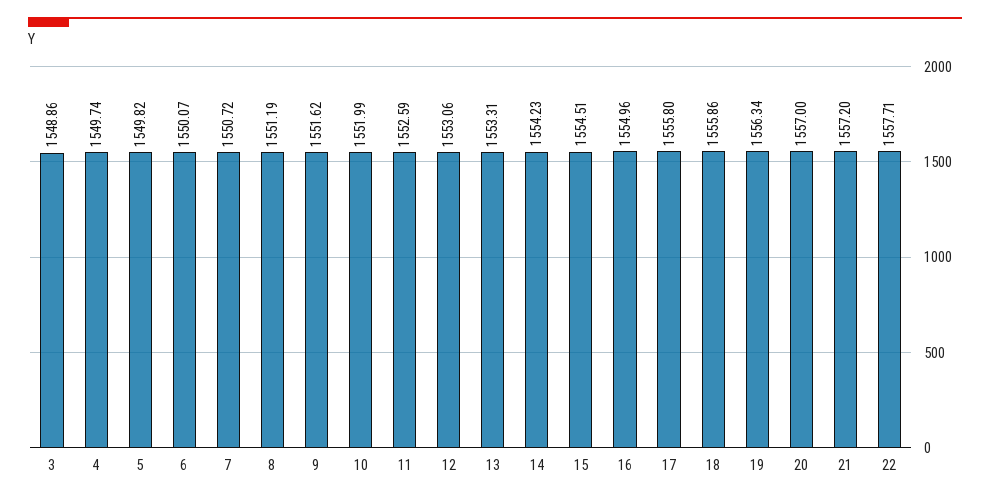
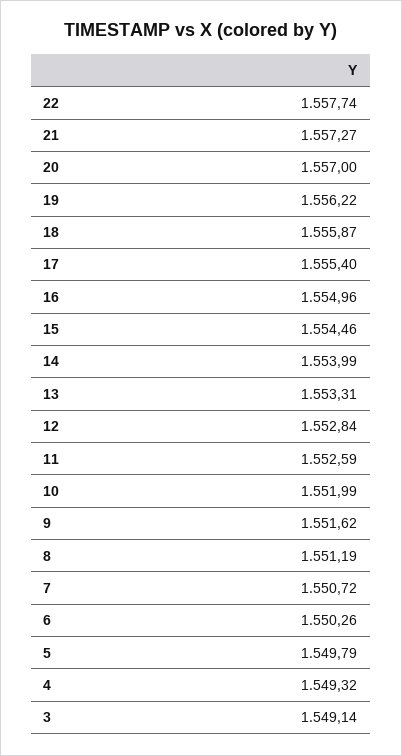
  {
-   "3": 1548.86,
+   "3": 1549.14,
-   "4": 1549.74,
+   "4": 1549.32,
-   "5": 1549.82,
+   "5": 1549.79,
-   "6": 1550.07,
+   "6": 1550.26,
    "7": 1550.72,
    "8": 1551.19,
    "9": 1551.62,
    "10": 1551.99,
    "11": 1552.59,
-   "12": 1553.06,
+   "12": 1552.84,
    "13": 1553.31,
-   "14": 1554.23,
+   "14": 1553.99,
-   "15": 1554.51,
+   "15": 1554.46,
    "16": 1554.96,
-   "17": 1555.8,
+   "17": 1555.4,
-   "18": 1555.86,
+   "18": 1555.87,
-   "19": 1556.34,
+   "19": 1556.22,
    "20": 1557,
-   "21": 1557.2,
+   "21": 1557.27,
-   "22": 1557.71
+   "22": 1557.74
  }

